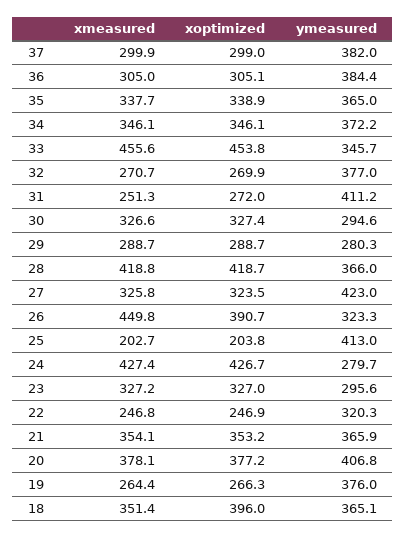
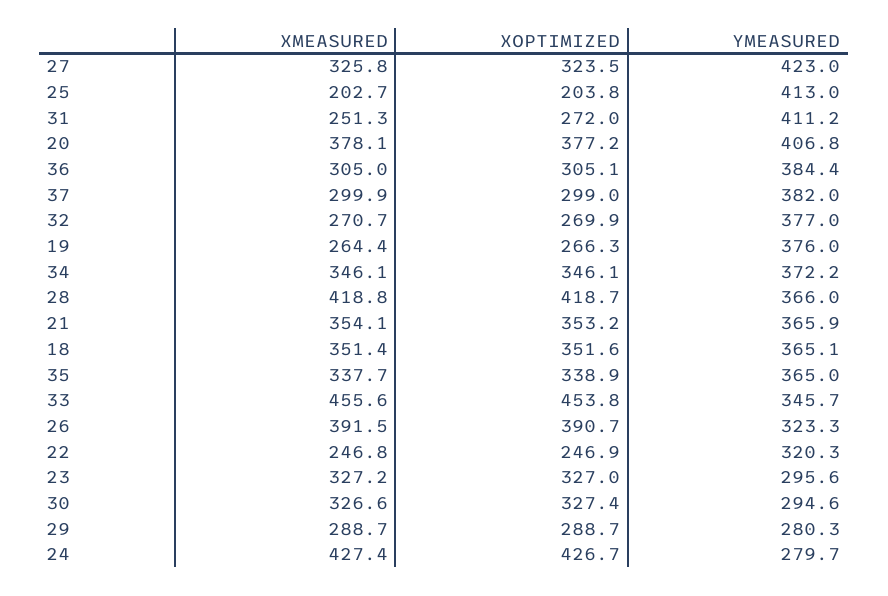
  {
    "xmeasured": {
      "37": 299.9,
      "36": 305,
      "35": 337.7,
      "34": 346.1,
      "33": 455.6,
      "32": 270.7,
      "31": 251.3,
      "30": 326.6,
      "29": 288.7,
      "28": 418.8,
      "27": 325.8,
-     "26": 449.8,
+     "26": 391.5,
      "25": 202.7,
      "24": 427.4,
      "23": 327.2,
      "22": 246.8,
      "21": 354.1,
      "20": 378.1,
      "19": 264.4,
      "18": 351.4
    },
    "xoptimized": {
      "37": 299,
      "36": 305.1,
      "35": 338.9,
      "34": 346.1,
      "33": 453.8,
      "32": 269.9,
      "31": 272,
      "30": 327.4,
      "29": 288.7,
      "28": 418.7,
      "27": 323.5,
      "26": 390.7,
      "25": 203.8,
      "24": 426.7,
      "23": 327,
      "22": 246.9,
      "21": 353.2,
      "20": 377.2,
      "19": 266.3,
-     "18": 396
+     "18": 351.6
    },
    "ymeasured": {
      "37": 382,
      "36": 384.4,
      "35": 365,
      "34": 372.2,
      "33": 345.7,
      "32": 377,
      "31": 411.2,
      "30": 294.6,
      "29": 280.3,
      "28": 366,
      "27": 423,
      "26": 323.3,
      "25": 413,
      "24": 279.7,
      "23": 295.6,
      "22": 320.3,
      "21": 365.9,
      "20": 406.8,
      "19": 376,
      "18": 365.1
    }
  }

